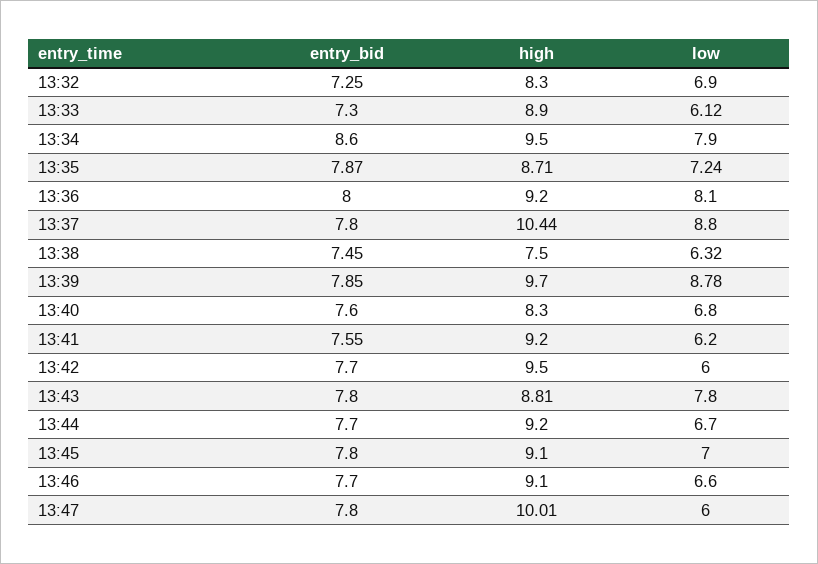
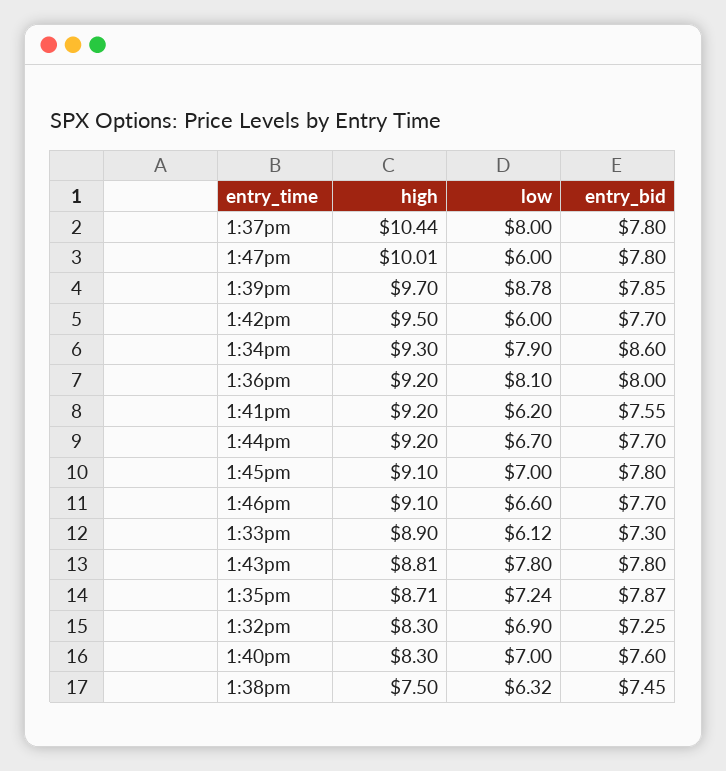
  {
    "entry_bid": {
      "13:32": 7.25,
      "13:33": 7.3,
      "13:34": 8.6,
      "13:35": 7.87,
      "13:36": 8,
      "13:37": 7.8,
      "13:38": 7.45,
      "13:39": 7.85,
      "13:40": 7.6,
      "13:41": 7.55,
      "13:42": 7.7,
      "13:43": 7.8,
      "13:44": 7.7,
      "13:45": 7.8,
      "13:46": 7.7,
      "13:47": 7.8
    },
    "high": {
      "13:32": 8.3,
      "13:33": 8.9,
-     "13:34": 9.5,
+     "13:34": 9.3,
      "13:35": 8.71,
      "13:36": 9.2,
      "13:37": 10.44,
      "13:38": 7.5,
      "13:39": 9.7,
      "13:40": 8.3,
      "13:41": 9.2,
      "13:42": 9.5,
      "13:43": 8.81,
      "13:44": 9.2,
      "13:45": 9.1,
      "13:46": 9.1,
      "13:47": 10.01
    },
    "low": {
      "13:32": 6.9,
      "13:33": 6.12,
      "13:34": 7.9,
      "13:35": 7.24,
      "13:36": 8.1,
-     "13:37": 8.8,
+     "13:37": 8,
      "13:38": 6.32,
      "13:39": 8.78,
-     "13:40": 6.8,
+     "13:40": 7,
      "13:41": 6.2,
      "13:42": 6,
      "13:43": 7.8,
      "13:44": 6.7,
      "13:45": 7,
      "13:46": 6.6,
      "13:47": 6
    }
  }

